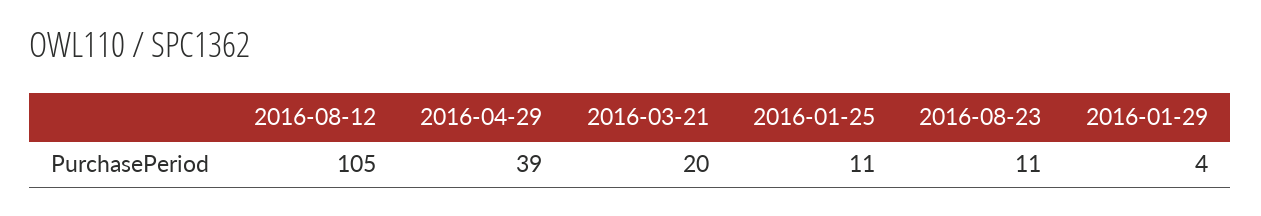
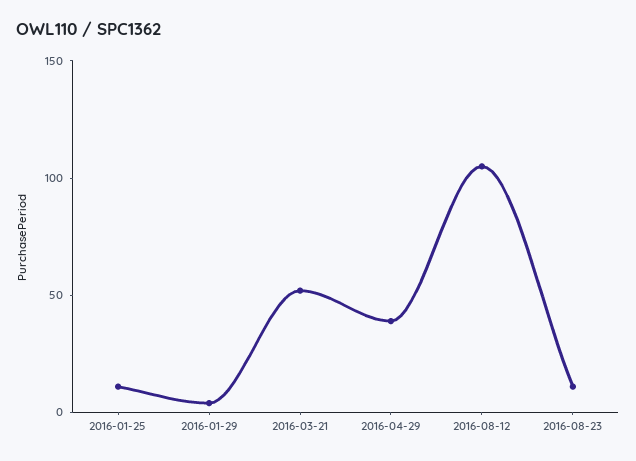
  {
    "2016-08-12": 105,
    "2016-04-29": 39,
-   "2016-03-21": 20,
+   "2016-03-21": 50,
    "2016-01-25": 11,
    "2016-08-23": 11,
    "2016-01-29": 4
  }

